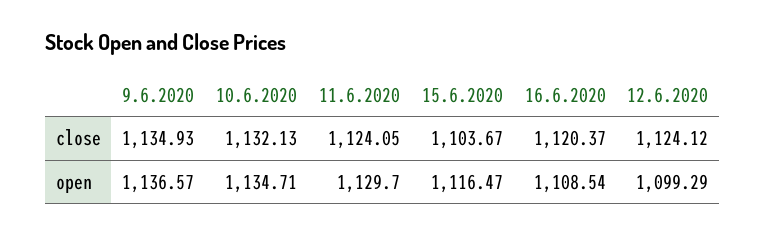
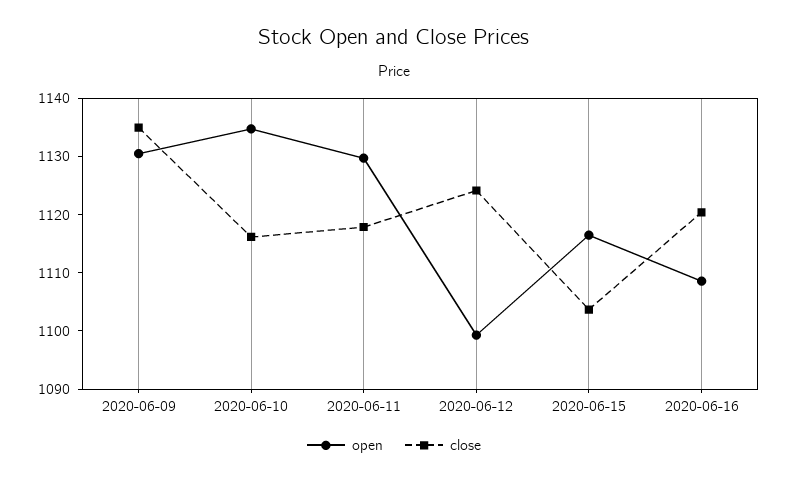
  {
    "close": {
      "9.6.2020": 1134.93,
-     "10.6.2020": 1132.13,
+     "10.6.2020": 1116,
-     "11.6.2020": 1124.05,
+     "11.6.2020": 1118,
      "15.6.2020": 1103.67,
      "16.6.2020": 1120.37,
      "12.6.2020": 1124.12
    },
    "open": {
-     "9.6.2020": 1136.57,
+     "9.6.2020": 1130,
      "10.6.2020": 1134.71,
      "11.6.2020": 1129.7,
      "15.6.2020": 1116.47,
      "16.6.2020": 1108.54,
      "12.6.2020": 1099.29
    }
  }

